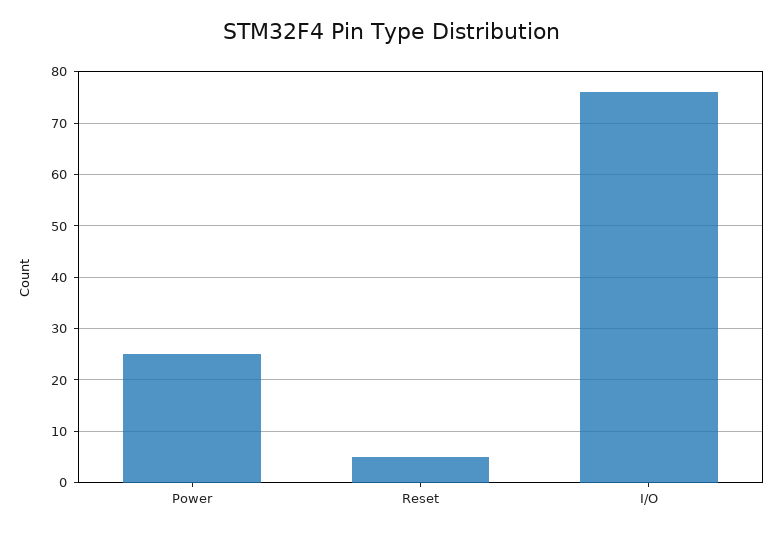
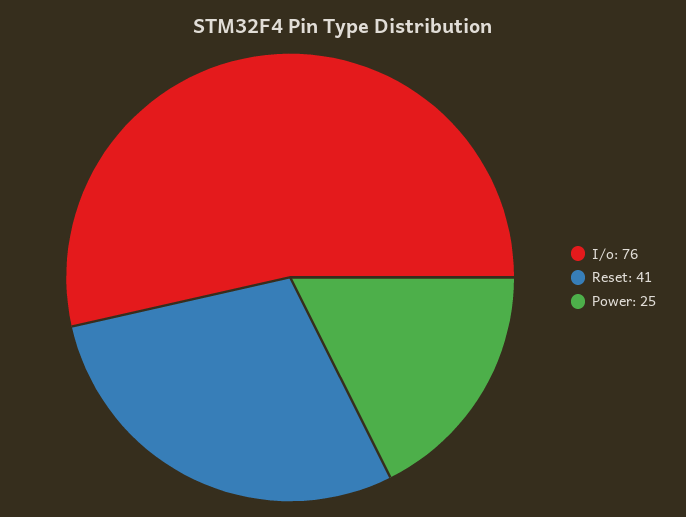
  {
    "Power": 25,
-   "Reset": 5,
+   "Reset": 41,
    "I/O": 76
  }

